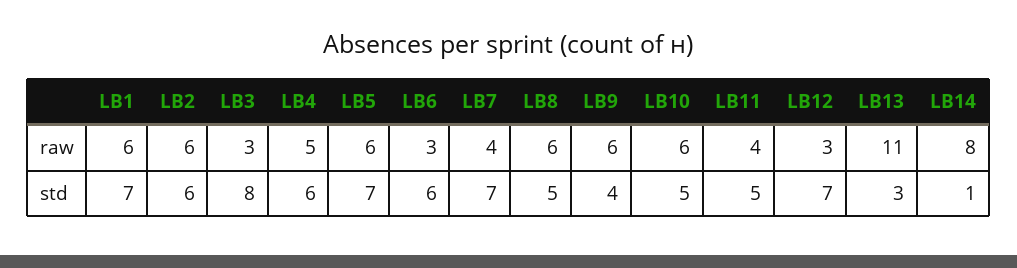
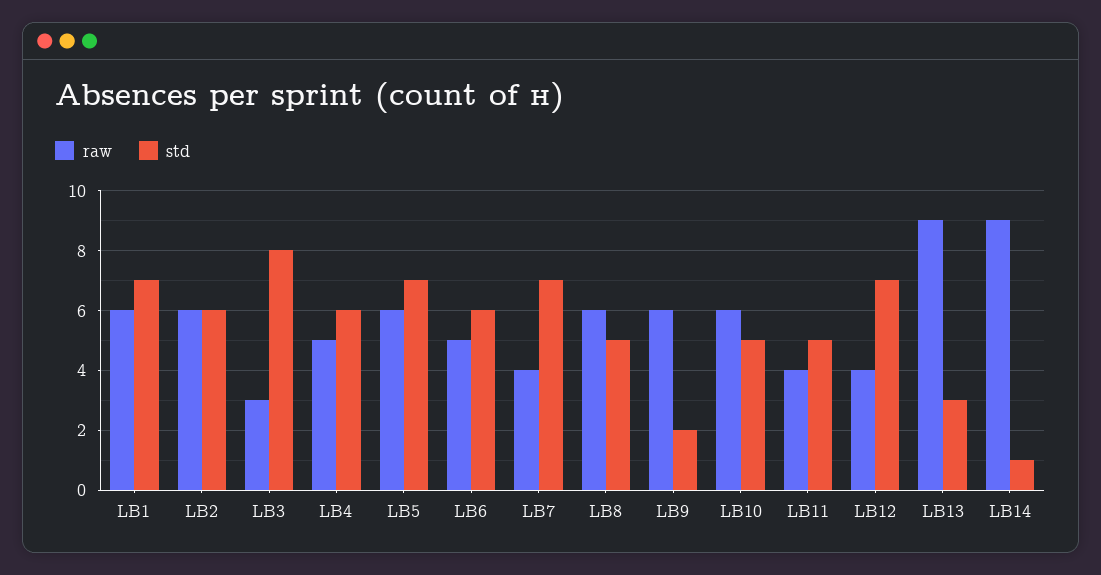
  {
    "raw": {
      "LB1": 6,
      "LB2": 6,
      "LB3": 3,
      "LB4": 5,
      "LB5": 6,
-     "LB6": 3,
+     "LB6": 5,
      "LB7": 4,
      "LB8": 6,
      "LB9": 6,
      "LB10": 6,
      "LB11": 4,
-     "LB12": 3,
+     "LB12": 4,
-     "LB13": 11,
+     "LB13": 9,
-     "LB14": 8
+     "LB14": 9
    },
    "std": {
      "LB1": 7,
      "LB2": 6,
      "LB3": 8,
      "LB4": 6,
      "LB5": 7,
      "LB6": 6,
      "LB7": 7,
      "LB8": 5,
-     "LB9": 4,
+     "LB9": 2,
      "LB10": 5,
      "LB11": 5,
      "LB12": 7,
      "LB13": 3,
      "LB14": 1
    }
  }

